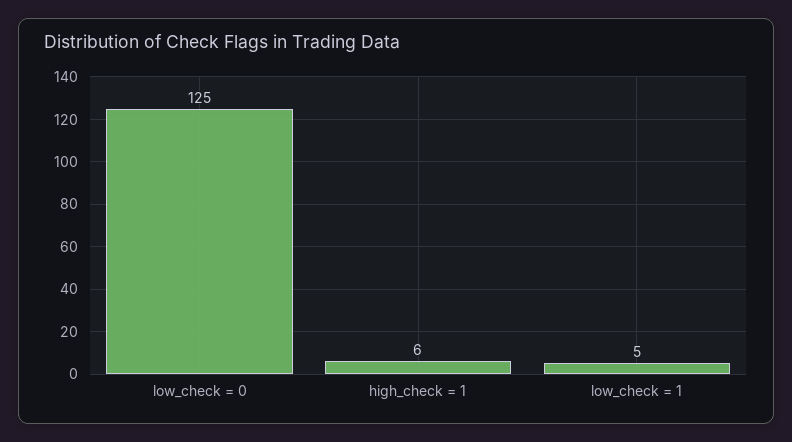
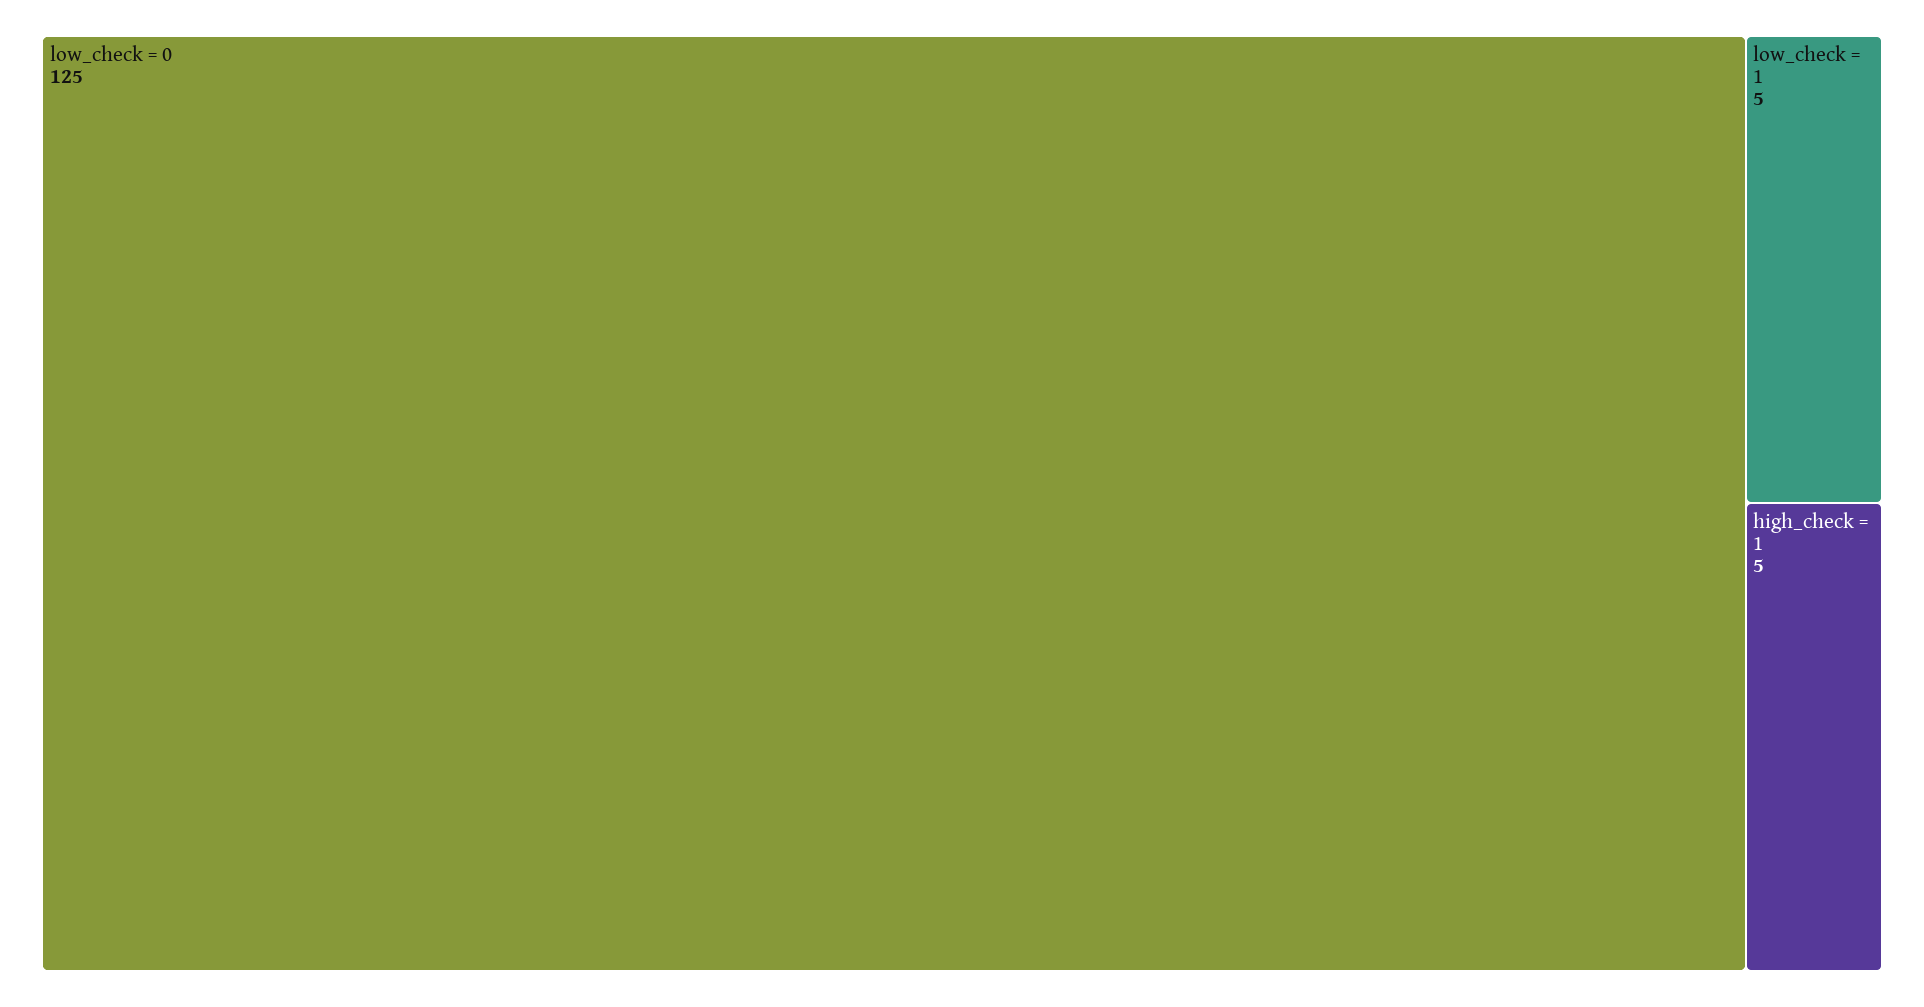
  {
    "low_check = 0": 125,
-   "high_check = 1": 6,
+   "high_check = 1": 5,
    "low_check = 1": 5
  }

